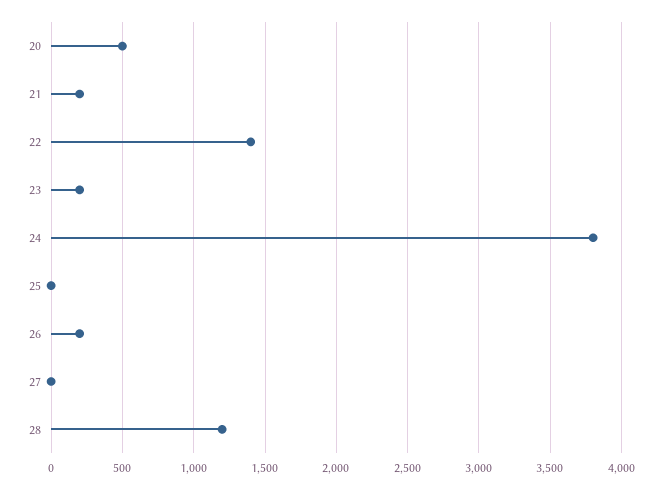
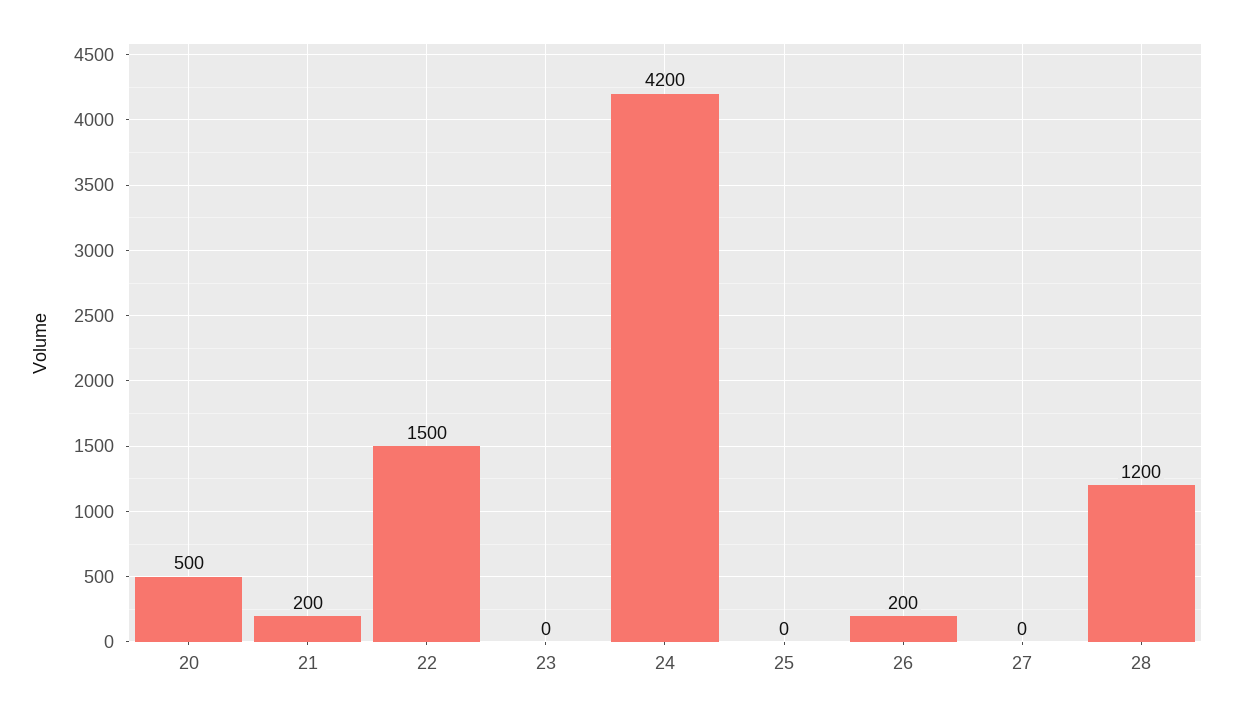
  {
    "20": 500,
    "21": 200,
-   "22": 1400,
+   "22": 1500,
-   "23": 200,
+   "23": 0,
-   "24": 3800,
+   "24": 4200,
    "25": 0,
    "26": 200,
    "27": 0,
    "28": 1200
  }

